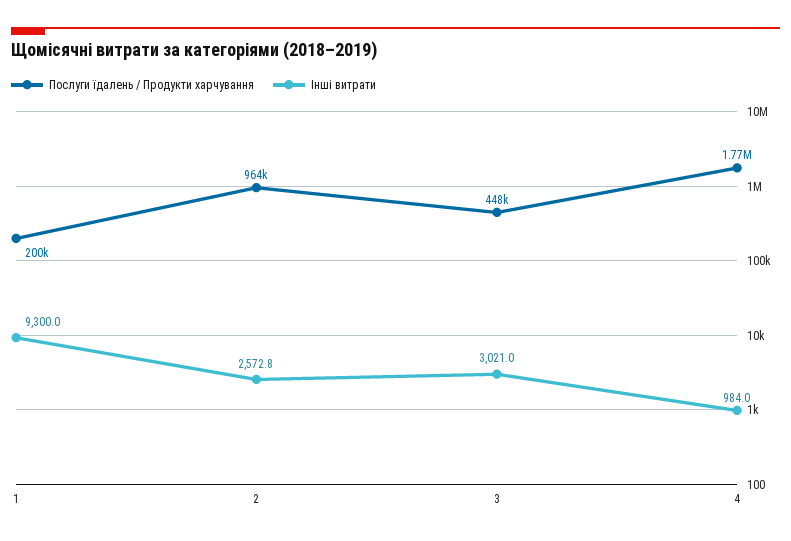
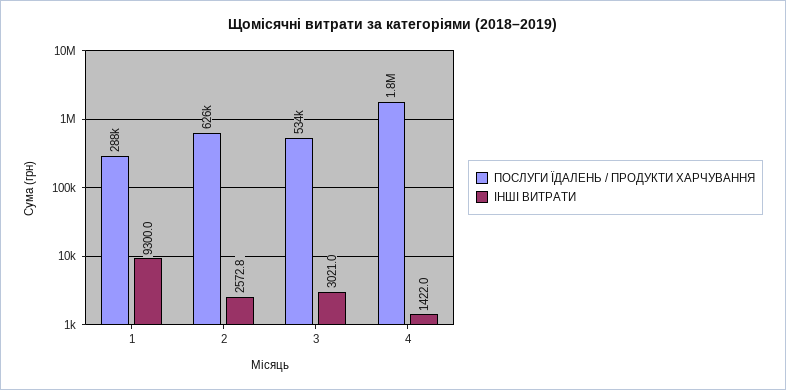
  {
    "Послуги їдалень / Продукти харчування": {
-     "1": 200000,
+     "1": 288000,
-     "2": 964000,
+     "2": 626000,
-     "3": 448000,
+     "3": 534000,
      "4": 1770000
    },
    "Інші витрати": {
      "1": 9300,
      "2": 2572.8,
      "3": 3021,
-     "4": 984
+     "4": 1422
    }
  }

